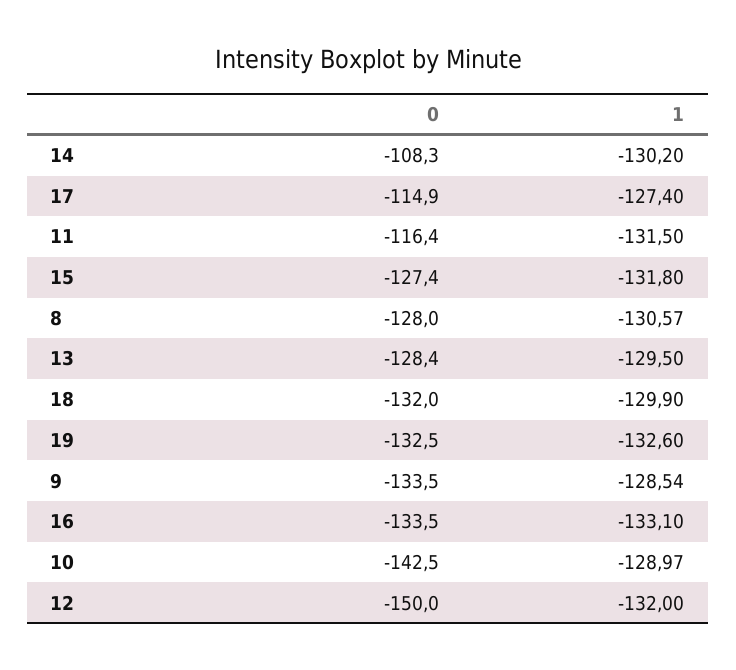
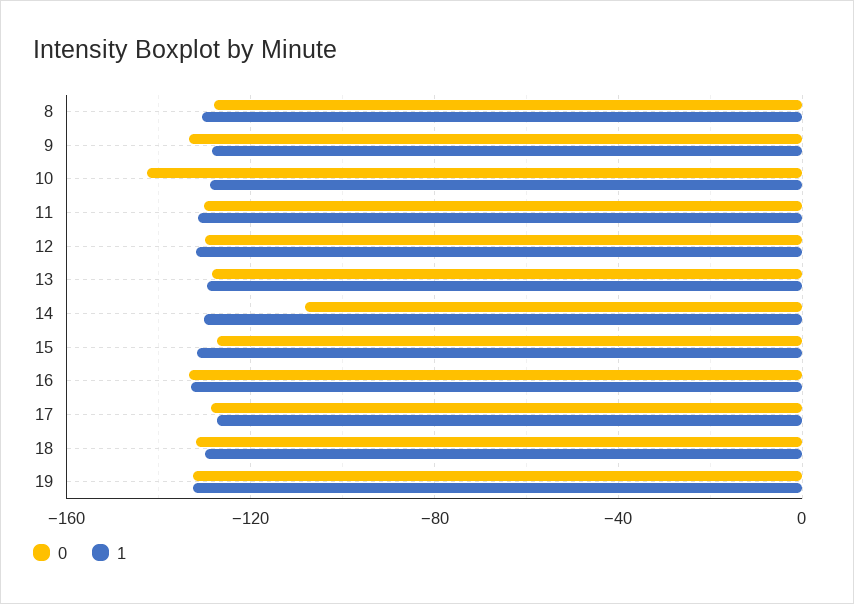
  {
    "0": {
      "14": -108.3,
-     "17": -114.9,
+     "17": -130,
-     "11": -116.4,
+     "11": -130,
      "15": -127.4,
      "8": -128,
      "13": -128.4,
      "18": -132,
      "19": -132.5,
      "9": -133.5,
      "16": -133.5,
      "10": -142.5,
-     "12": -150
+     "12": -130
    },
    "1": {
      "14": -130.2,
      "17": -127.4,
      "11": -131.5,
      "15": -131.8,
      "8": -130.57,
      "13": -129.5,
      "18": -129.9,
      "19": -132.6,
      "9": -128.54,
      "16": -133.1,
      "10": -128.97,
      "12": -132
    }
  }

